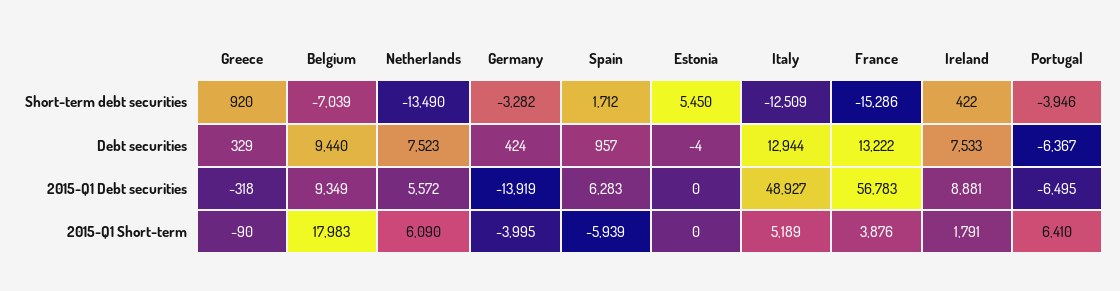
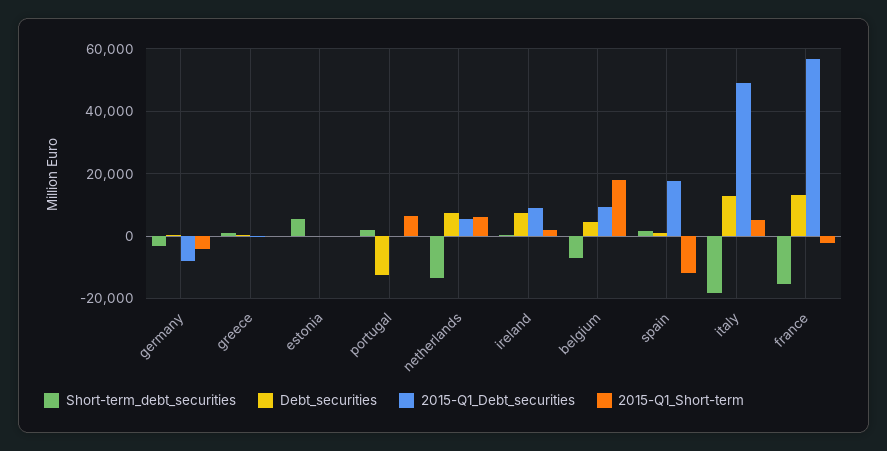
  {
    "Short-term debt securities": {
      "Greece": 920,
      "Belgium": -7039,
      "Netherlands": -13490,
      "Germany": -3282,
      "Spain": 1712,
      "Estonia": 5450,
-     "Italy": -12509,
+     "Italy": -18000,
      "France": -15286,
      "Ireland": 422,
-     "Portugal": -3946
+     "Portugal": 2000
    },
    "Debt securities": {
      "Greece": 329,
-     "Belgium": 9440,
+     "Belgium": 4000,
      "Netherlands": 7523,
      "Germany": 424,
      "Spain": 957,
      "Estonia": -4,
      "Italy": 12944,
      "France": 13222,
      "Ireland": 7533,
-     "Portugal": -6367
+     "Portugal": -12000
    },
    "2015-Q1 Debt securities": {
      "Greece": -318,
      "Belgium": 9349,
      "Netherlands": 5572,
-     "Germany": -13919,
+     "Germany": -8000,
-     "Spain": 6283,
+     "Spain": 18000,
      "Estonia": 0,
      "Italy": 48927,
      "France": 56783,
      "Ireland": 8881,
-     "Portugal": -6495
+     "Portugal": 0
    },
    "2015-Q1 Short-term": {
      "Greece": -90,
      "Belgium": 17983,
      "Netherlands": 6090,
      "Germany": -3995,
-     "Spain": -5939,
+     "Spain": -12000,
      "Estonia": 0,
      "Italy": 5189,
-     "France": 3876,
+     "France": -2000,
      "Ireland": 1791,
      "Portugal": 6410
    }
  }

